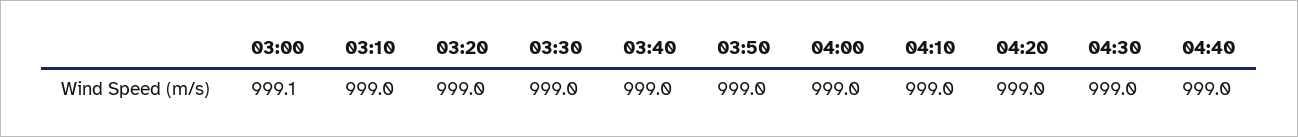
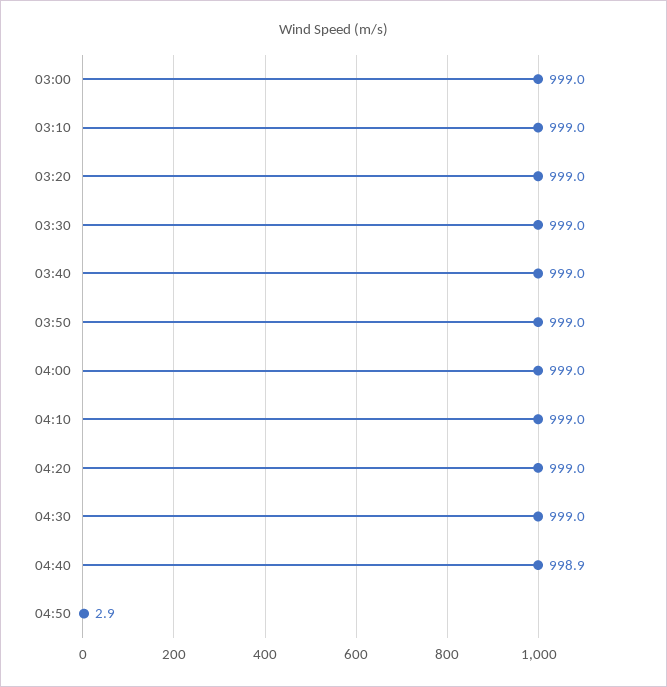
  {
-   "03:00": 999.1,
+   "03:00": 999,
    "03:10": 999,
    "03:20": 999,
    "03:30": 999,
    "03:40": 999,
    "03:50": 999,
    "04:00": 999,
    "04:10": 999,
    "04:20": 999,
    "04:30": 999,
-   "04:40": 999
+   "04:40": 998.9,
+   "04:50": 2.9
  }

